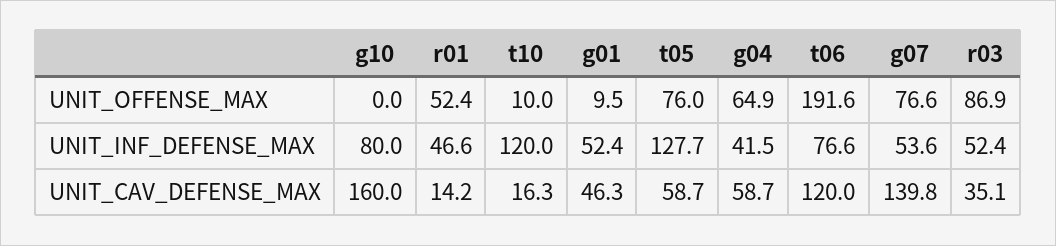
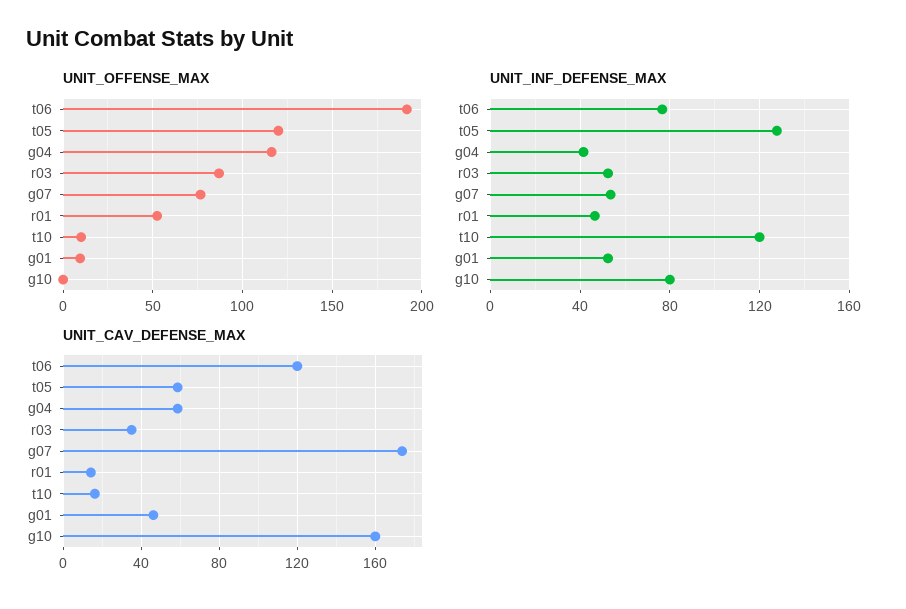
  {
    "UNIT_OFFENSE_MAX": {
      "g10": 0,
      "r01": 52.4,
      "t10": 10,
      "g01": 9.5,
-     "t05": 76,
+     "t05": 120,
-     "g04": 64.9,
+     "g04": 115,
      "t06": 191.6,
      "g07": 76.6,
      "r03": 86.9
    },
    "UNIT_INF_DEFENSE_MAX": {
      "g10": 80,
      "r01": 46.6,
      "t10": 120,
      "g01": 52.4,
      "t05": 127.7,
      "g04": 41.5,
      "t06": 76.6,
      "g07": 53.6,
      "r03": 52.4
    },
    "UNIT_CAV_DEFENSE_MAX": {
      "g10": 160,
      "r01": 14.2,
      "t10": 16.3,
      "g01": 46.3,
      "t05": 58.7,
      "g04": 58.7,
      "t06": 120,
-     "g07": 139.8,
+     "g07": 175,
      "r03": 35.1
    }
  }

